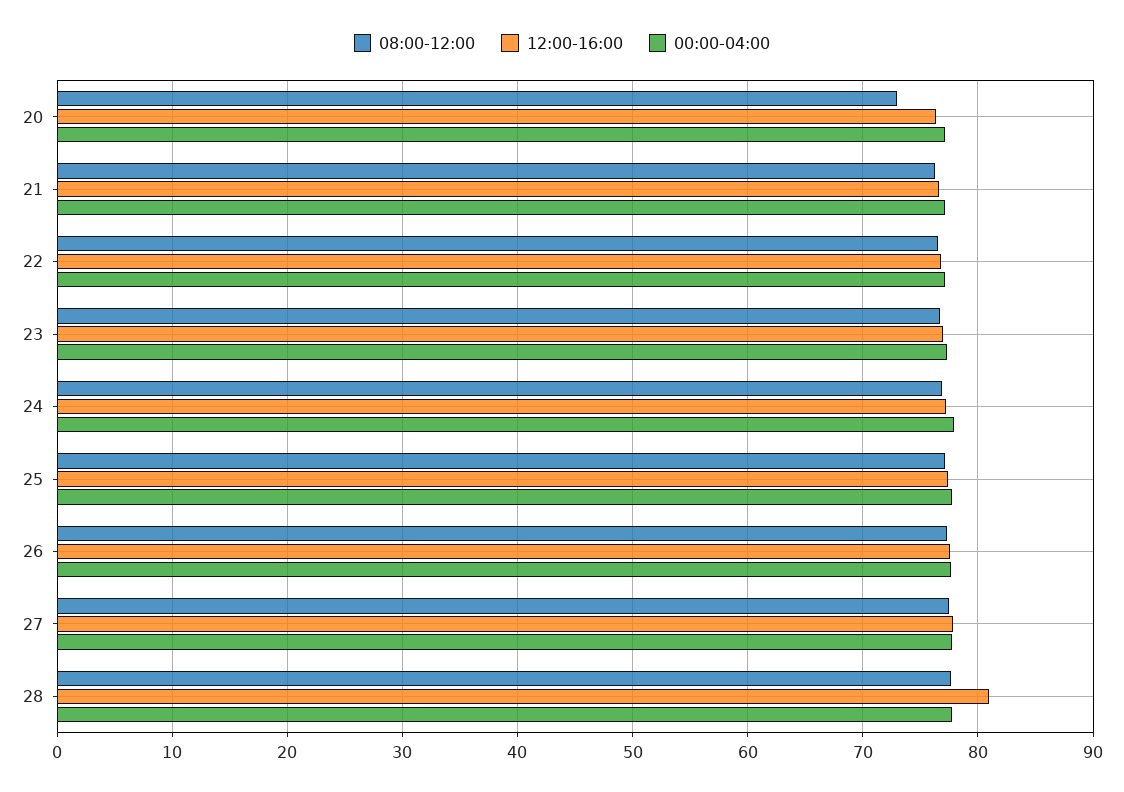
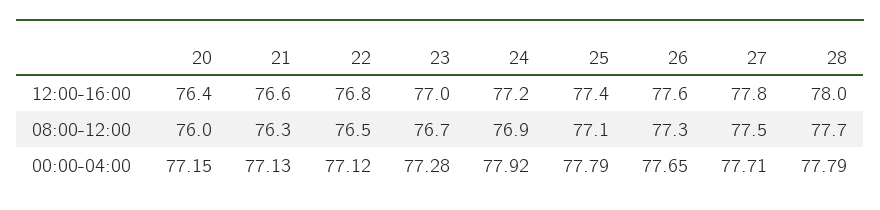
  {
    "08:00-12:00": {
-     "20": 73,
+     "20": 76,
      "21": 76.3,
      "22": 76.5,
      "23": 76.7,
      "24": 76.9,
      "25": 77.1,
      "26": 77.3,
      "27": 77.5,
      "28": 77.7
    },
    "12:00-16:00": {
      "20": 76.4,
      "21": 76.6,
      "22": 76.8,
      "23": 77,
      "24": 77.2,
      "25": 77.4,
      "26": 77.6,
      "27": 77.8,
-     "28": 81
+     "28": 78
    },
    "00:00-04:00": {
      "20": 77.15,
      "21": 77.13,
      "22": 77.12,
      "23": 77.28,
      "24": 77.92,
      "25": 77.79,
      "26": 77.65,
      "27": 77.71,
      "28": 77.79
    }
  }

